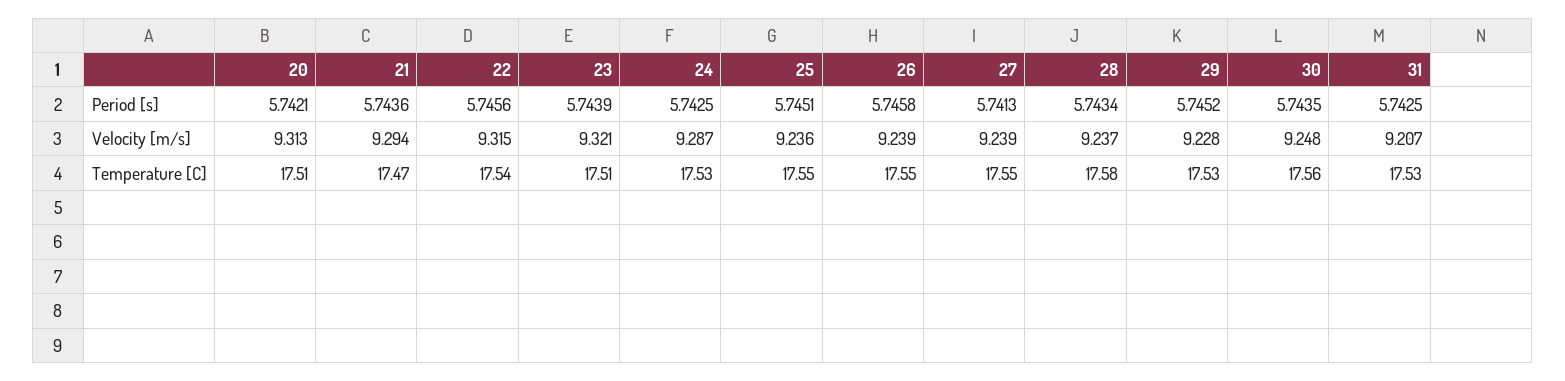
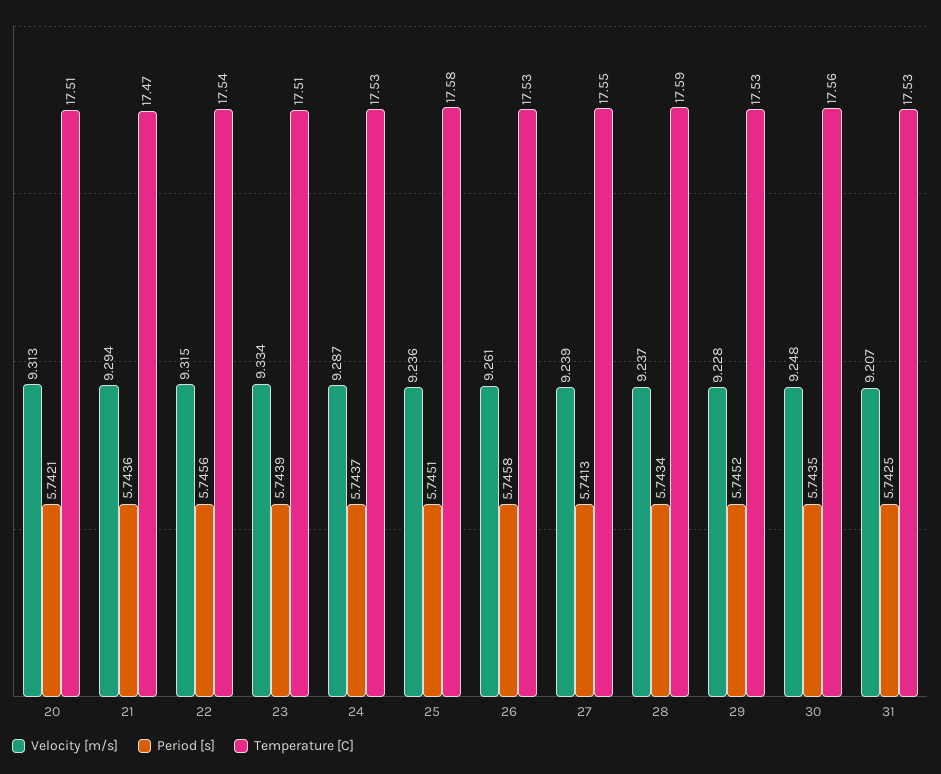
  {
    "Period [s]": {
      "20": 5.7421,
      "21": 5.7436,
      "22": 5.7456,
      "23": 5.7439,
-     "24": 5.7425,
+     "24": 5.7437,
      "25": 5.7451,
      "26": 5.7458,
      "27": 5.7413,
      "28": 5.7434,
      "29": 5.7452,
      "30": 5.7435,
      "31": 5.7425
    },
    "Velocity [m/s]": {
      "20": 9.313,
      "21": 9.294,
      "22": 9.315,
-     "23": 9.321,
+     "23": 9.334,
      "24": 9.287,
      "25": 9.236,
-     "26": 9.239,
+     "26": 9.261,
      "27": 9.239,
      "28": 9.237,
      "29": 9.228,
      "30": 9.248,
      "31": 9.207
    },
    "Temperature [C]": {
      "20": 17.51,
      "21": 17.47,
      "22": 17.54,
      "23": 17.51,
      "24": 17.53,
-     "25": 17.55,
+     "25": 17.58,
-     "26": 17.55,
+     "26": 17.53,
      "27": 17.55,
-     "28": 17.58,
+     "28": 17.59,
      "29": 17.53,
      "30": 17.56,
      "31": 17.53
    }
  }

